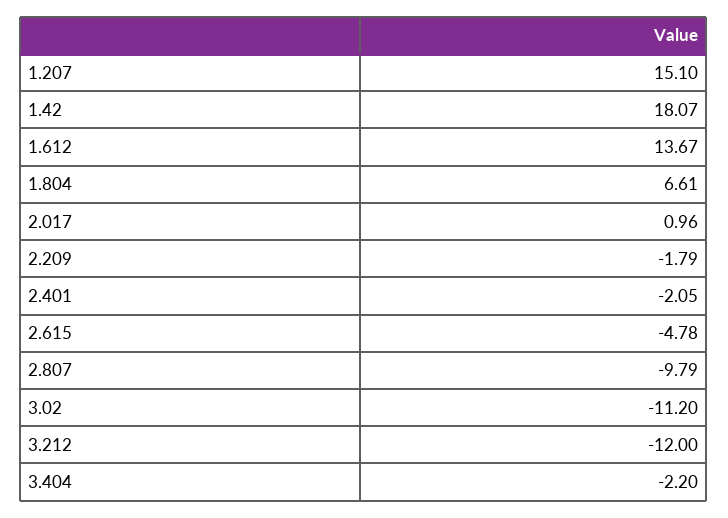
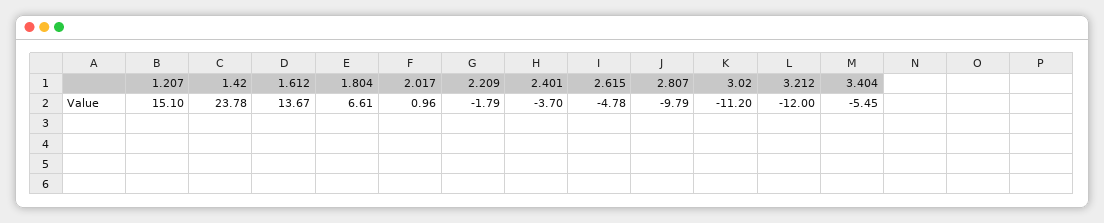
  {
    "1.207": 15.1,
-   "1.42": 18.07,
+   "1.42": 23.78,
    "1.612": 13.67,
    "1.804": 6.61,
    "2.017": 0.96,
    "2.209": -1.79,
-   "2.401": -2.05,
+   "2.401": -3.7,
    "2.615": -4.78,
    "2.807": -9.79,
    "3.02": -11.2,
    "3.212": -12,
-   "3.404": -2.2
+   "3.404": -5.45
  }

